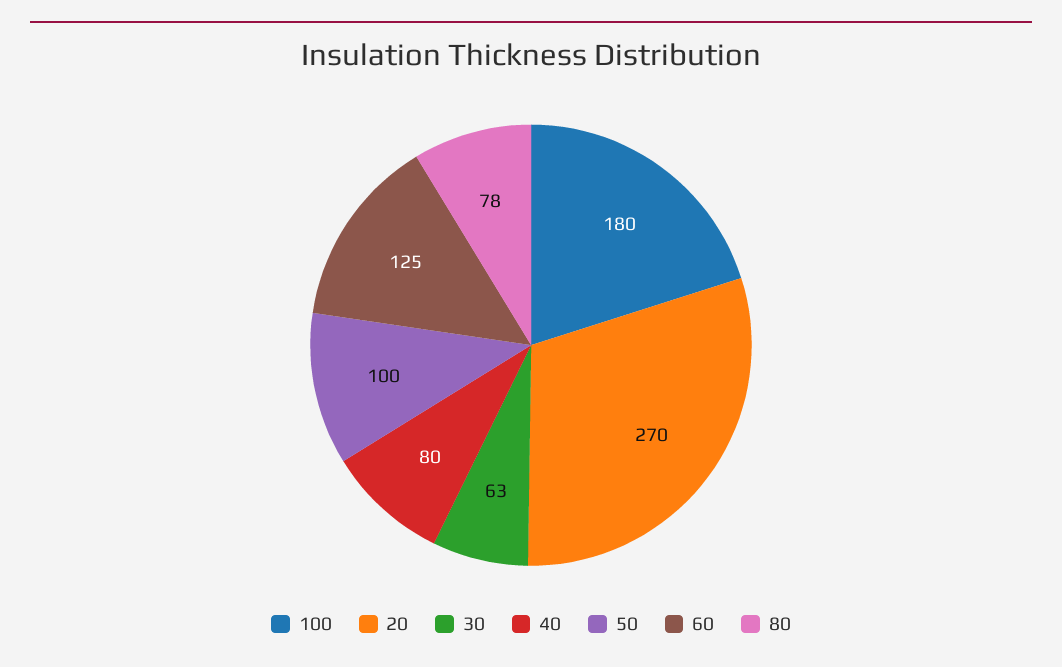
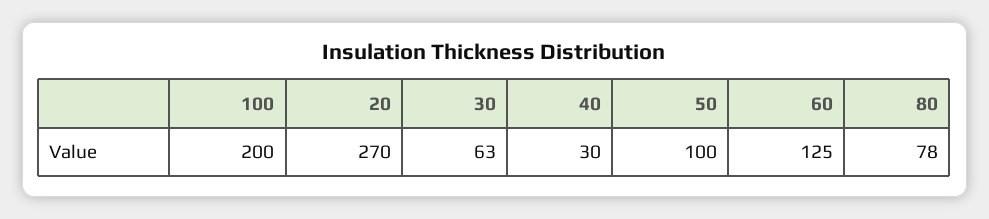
  {
-   "100": 180,
+   "100": 200,
    "20": 270,
    "30": 63,
-   "40": 80,
+   "40": 30,
    "50": 100,
    "60": 125,
    "80": 78
  }

